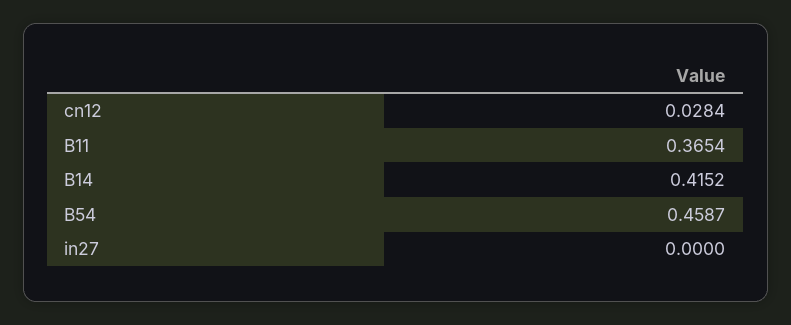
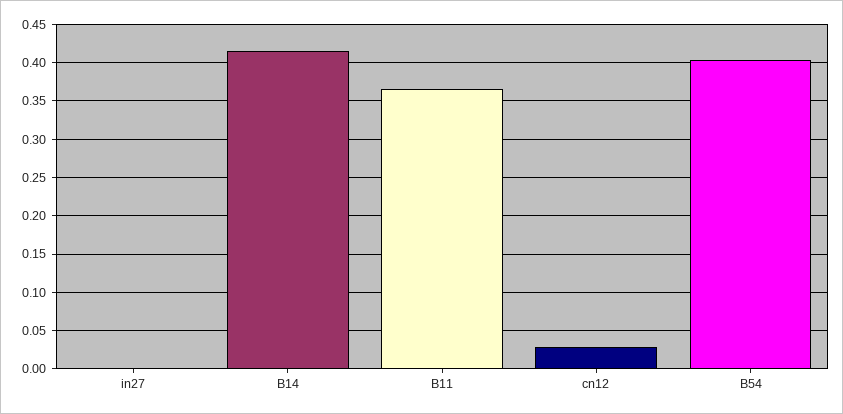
  {
    "cn12": 0.0284,
    "B11": 0.3654,
    "B14": 0.4152,
-   "B54": 0.4587,
+   "B54": 0.4,
    "in27": 0
  }

